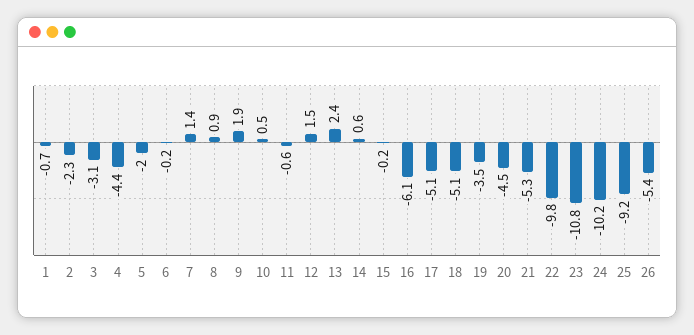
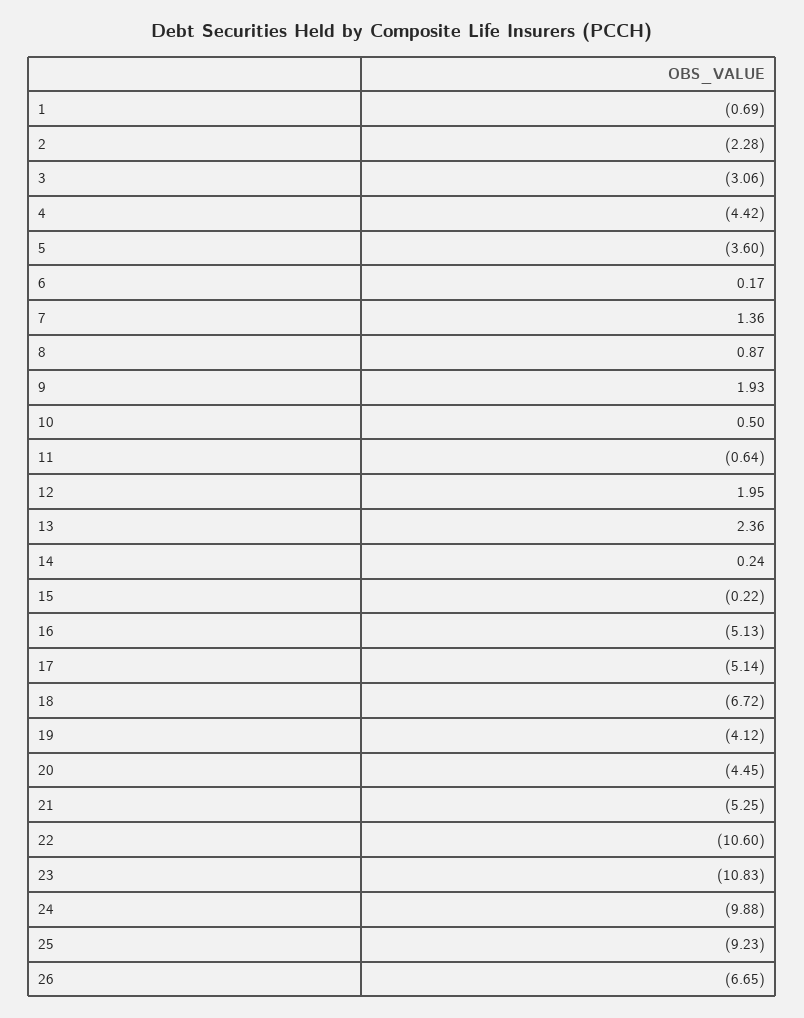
  {
    "1": -0.69,
    "2": -2.28,
    "3": -3.06,
    "4": -4.42,
-   "5": -2,
+   "5": -3.6,
-   "6": -0.2,
+   "6": 0.17,
    "7": 1.36,
    "8": 0.87,
    "9": 1.93,
    "10": 0.5,
    "11": -0.64,
-   "12": 1.5,
+   "12": 1.95,
    "13": 2.36,
-   "14": 0.6,
+   "14": 0.24,
    "15": -0.22,
-   "16": -6.1,
+   "16": -5.13,
    "17": -5.14,
-   "18": -5.1,
+   "18": -6.72,
-   "19": -3.5,
+   "19": -4.12,
    "20": -4.45,
    "21": -5.25,
-   "22": -9.8,
+   "22": -10.6,
    "23": -10.83,
-   "24": -10.2,
+   "24": -9.88,
    "25": -9.23,
-   "26": -5.4
+   "26": -6.65
  }

